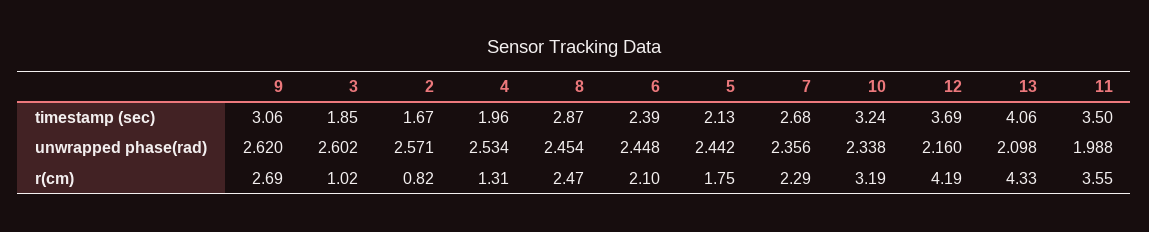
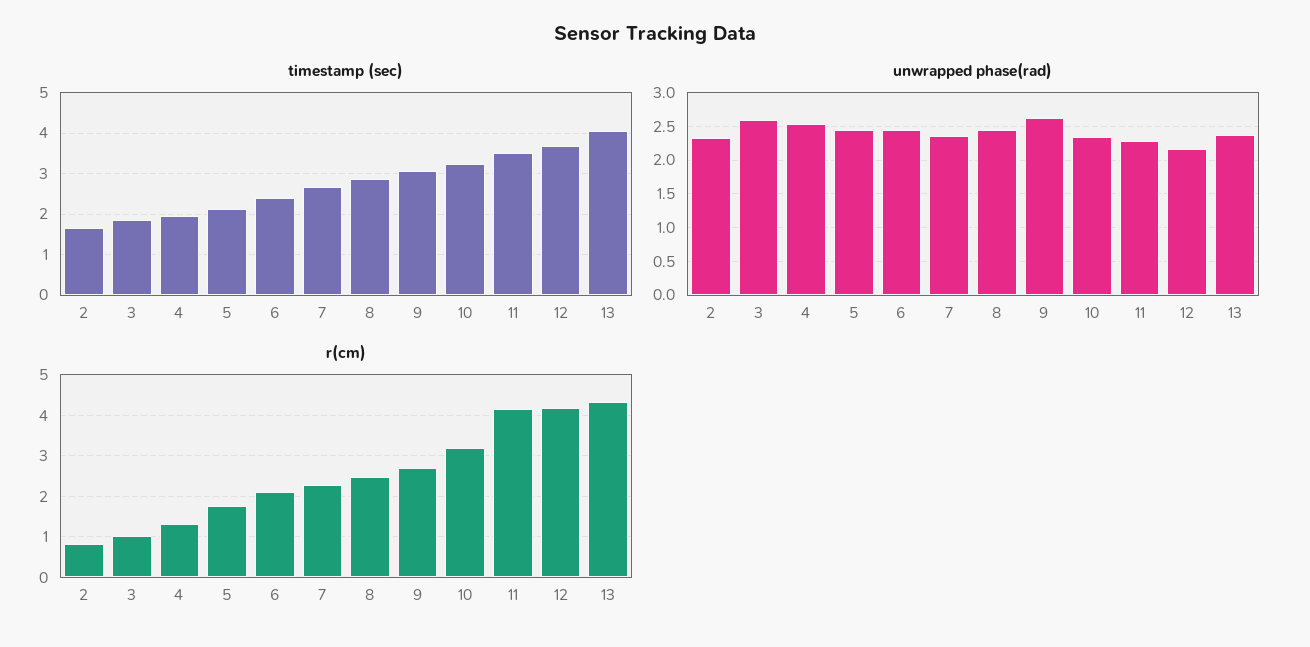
  {
    "timestamp (sec)": {
      "9": 3.06,
      "3": 1.85,
      "2": 1.67,
      "4": 1.96,
      "8": 2.87,
      "6": 2.39,
      "5": 2.13,
      "7": 2.68,
      "10": 3.24,
      "12": 3.69,
      "13": 4.06,
      "11": 3.5
    },
    "unwrapped phase(rad)": {
      "9": 2.62,
      "3": 2.602,
-     "2": 2.571,
+     "2": 2.3,
      "4": 2.534,
      "8": 2.454,
      "6": 2.448,
      "5": 2.442,
      "7": 2.356,
      "10": 2.338,
      "12": 2.16,
-     "13": 2.098,
+     "13": 2.4,
-     "11": 1.988
+     "11": 2.3
    },
    "r(cm)": {
      "9": 2.69,
      "3": 1.02,
      "2": 0.82,
      "4": 1.31,
      "8": 2.47,
      "6": 2.1,
      "5": 1.75,
      "7": 2.29,
      "10": 3.19,
      "12": 4.19,
      "13": 4.33,
-     "11": 3.55
+     "11": 4.2
    }
  }

